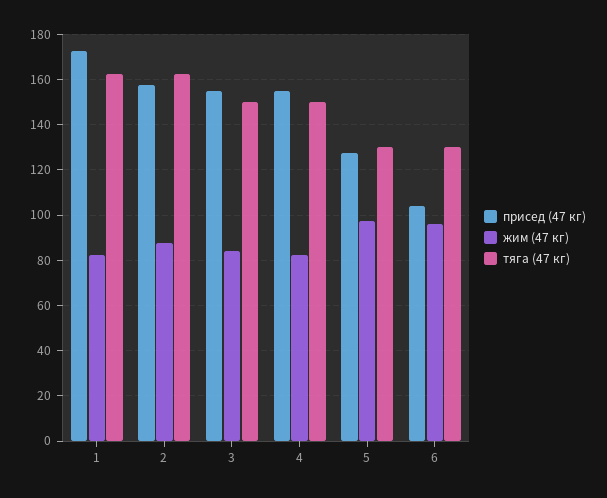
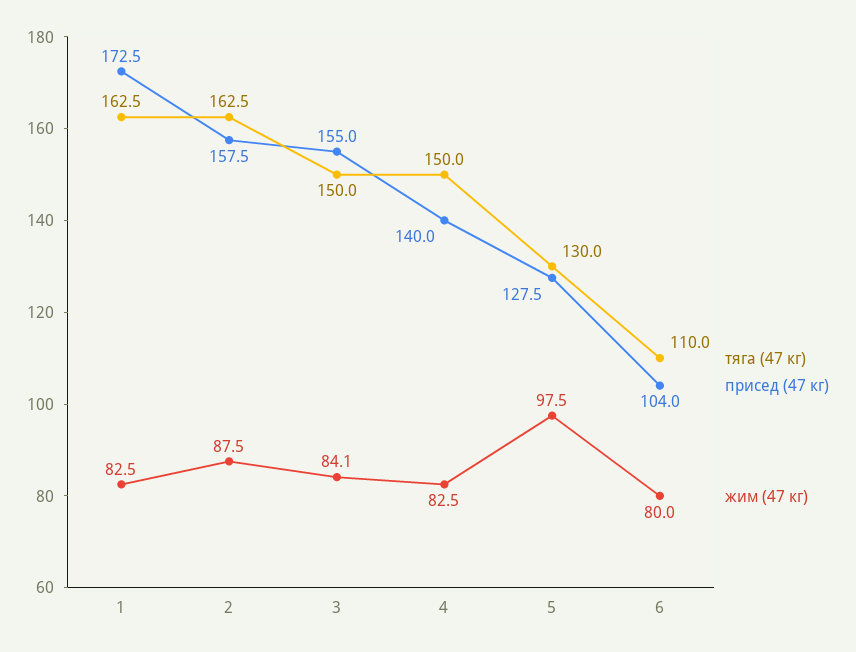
  {
    "присед (47 кг)": {
      "1": 172.5,
      "2": 157.5,
      "3": 155,
-     "4": 155,
+     "4": 140,
      "5": 127.5,
      "6": 104
    },
    "жим (47 кг)": {
      "1": 82.5,
      "2": 87.5,
      "3": 84.1,
      "4": 82.5,
      "5": 97.5,
-     "6": 95
+     "6": 80
    },
    "тяга (47 кг)": {
      "1": 162.5,
      "2": 162.5,
      "3": 150,
      "4": 150,
      "5": 130,
-     "6": 130
+     "6": 110
    }
  }

